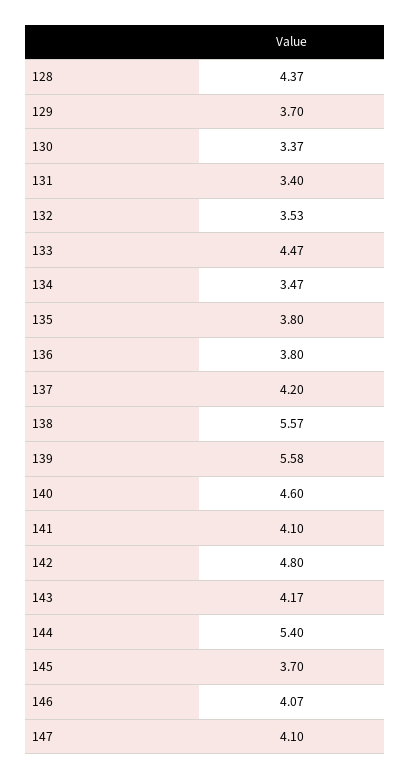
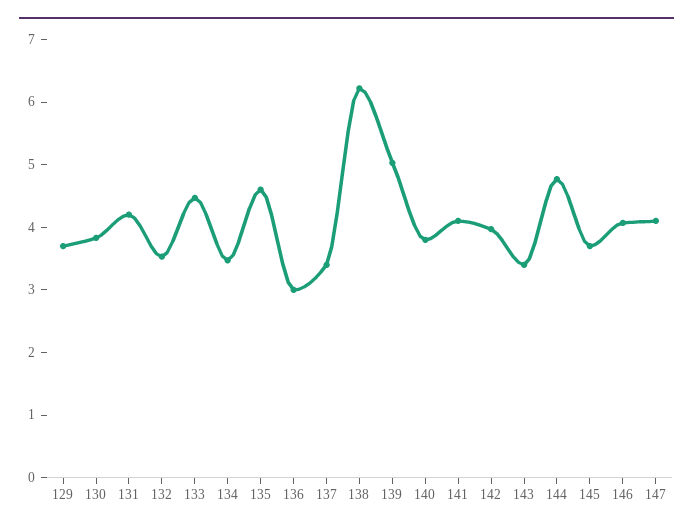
  {
-   "128": 4.37,
    "129": 3.7,
-   "130": 3.37,
+   "130": 3.8,
-   "131": 3.4,
+   "131": 4.2,
    "132": 3.53,
    "133": 4.47,
    "134": 3.47,
-   "135": 3.8,
+   "135": 4.6,
-   "136": 3.8,
+   "136": 3,
-   "137": 4.2,
+   "137": 3.4,
-   "138": 5.57,
+   "138": 6.2,
-   "139": 5.58,
+   "139": 5,
-   "140": 4.6,
+   "140": 3.8,
    "141": 4.1,
-   "142": 4.8,
+   "142": 4,
-   "143": 4.17,
+   "143": 3.4,
-   "144": 5.4,
+   "144": 4.8,
    "145": 3.7,
    "146": 4.07,
    "147": 4.1
  }

